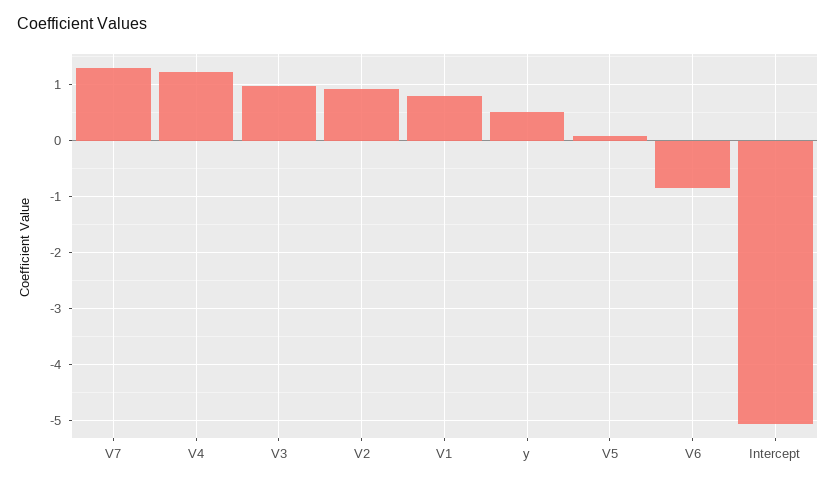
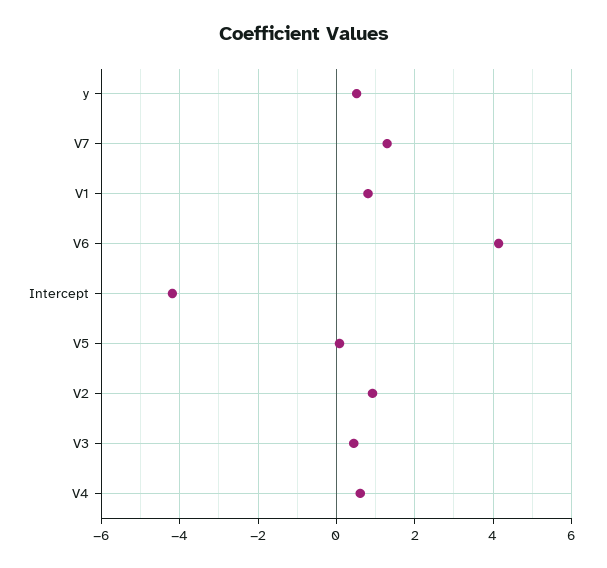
  {
    "V7": 1.2,
-   "V4": 1.2,
+   "V4": 0.6,
-   "V3": 1,
+   "V3": 0.4,
    "V2": 1,
    "V1": 0.8,
    "y": 0.6,
    "V5": 0,
-   "V6": -0.8,
+   "V6": 4.2,
-   "Intercept": -5
+   "Intercept": -4.2
  }

